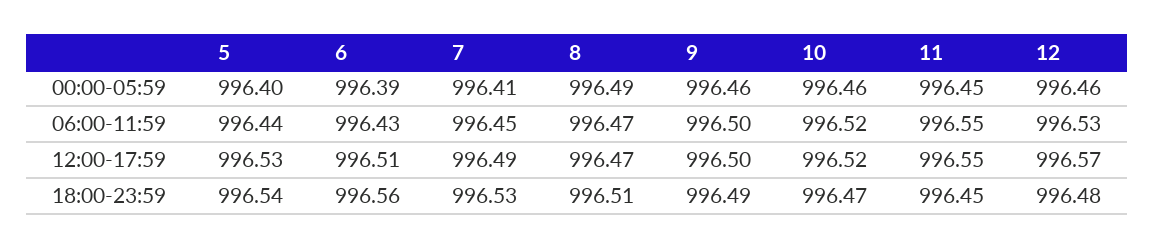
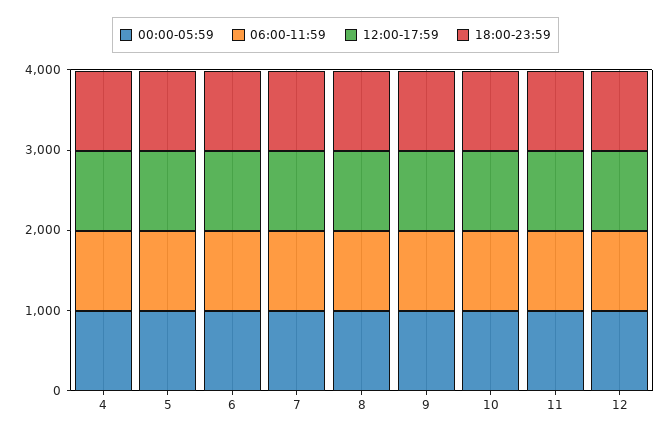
  {
    "00:00-05:59": {
      "5": 996.4,
      "6": 996.39,
      "7": 996.41,
      "8": 996.49,
      "9": 996.46,
      "10": 996.46,
      "11": 996.45,
-     "12": 996.46
+     "12": 996.46,
+     "4": 1000
    },
    "06:00-11:59": {
      "5": 996.44,
      "6": 996.43,
      "7": 996.45,
      "8": 996.47,
      "9": 996.5,
      "10": 996.52,
      "11": 996.55,
-     "12": 996.53
+     "12": 996.53,
+     "4": 1000
    },
    "12:00-17:59": {
      "5": 996.53,
      "6": 996.51,
      "7": 996.49,
      "8": 996.47,
      "9": 996.5,
      "10": 996.52,
      "11": 996.55,
-     "12": 996.57
+     "12": 996.57,
+     "4": 1000
    },
    "18:00-23:59": {
      "5": 996.54,
      "6": 996.56,
      "7": 996.53,
      "8": 996.51,
      "9": 996.49,
      "10": 996.47,
      "11": 996.45,
-     "12": 996.48
+     "12": 996.48,
+     "4": 1000
    }
  }

